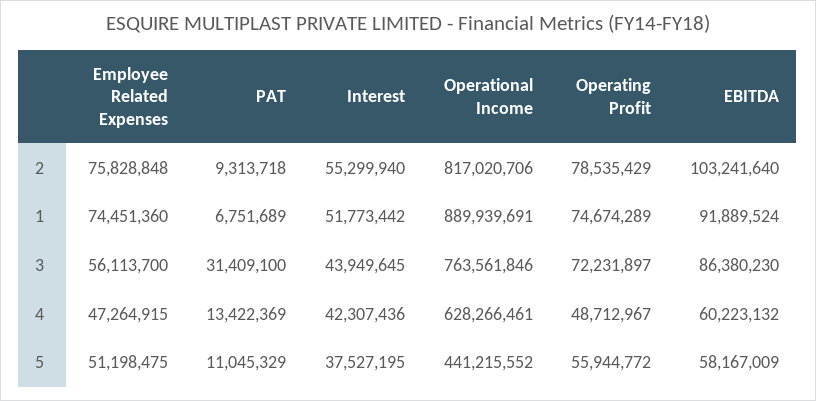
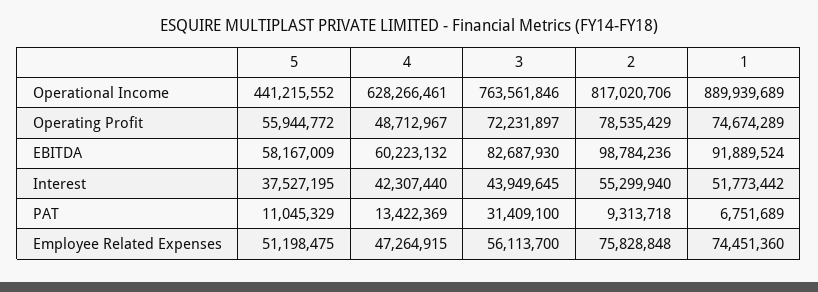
  {
    "Employee Related Expenses": {
      "2": 75828848,
      "1": 74451360,
      "3": 56113700,
      "4": 47264915,
      "5": 51198475
    },
    "PAT": {
      "2": 9313718,
      "1": 6751689,
      "3": 31409100,
      "4": 13422369,
      "5": 11045329
    },
    "Interest": {
      "2": 55299940,
      "1": 51773442,
      "3": 43949645,
-     "4": 42307436,
+     "4": 42307440,
      "5": 37527195
    },
    "Operational Income": {
      "2": 817020706,
-     "1": 889939691,
+     "1": 889939689,
      "3": 763561846,
      "4": 628266461,
      "5": 441215552
    },
    "Operating Profit": {
      "2": 78535429,
      "1": 74674289,
      "3": 72231897,
      "4": 48712967,
      "5": 55944772
    },
    "EBITDA": {
-     "2": 103241640,
+     "2": 98784236,
      "1": 91889524,
-     "3": 86380230,
+     "3": 82687930,
      "4": 60223132,
      "5": 58167009
    }
  }

